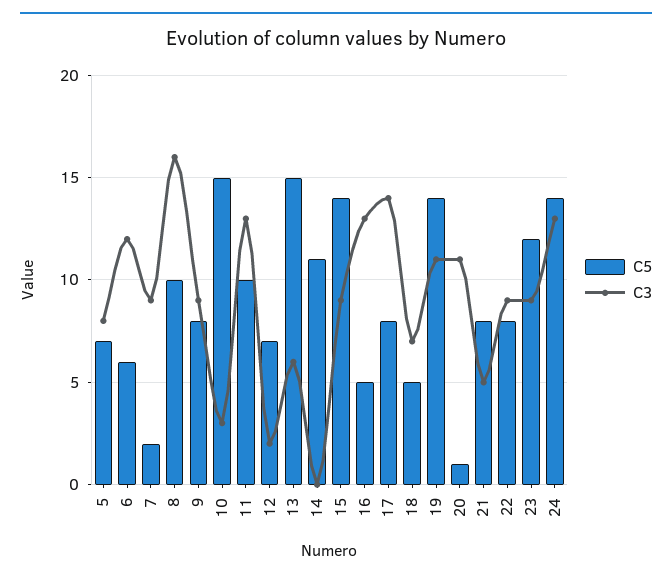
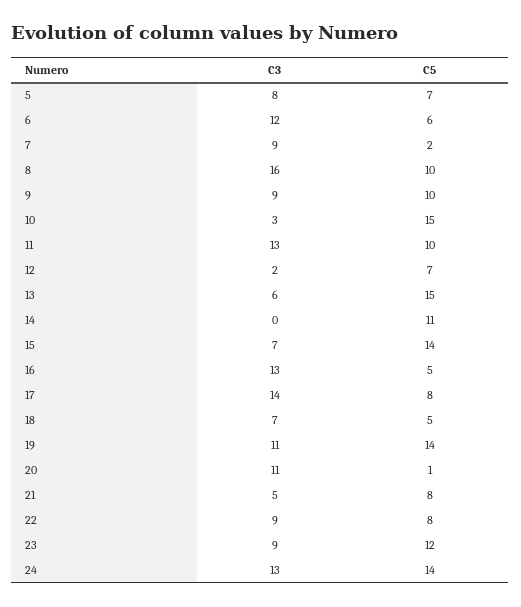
  {
    "C5": {
      "5": 7,
      "6": 6,
      "7": 2,
      "8": 10,
-     "9": 8,
+     "9": 10,
      "10": 15,
      "11": 10,
      "12": 7,
      "13": 15,
      "14": 11,
      "15": 14,
      "16": 5,
      "17": 8,
      "18": 5,
      "19": 14,
      "20": 1,
      "21": 8,
      "22": 8,
      "23": 12,
      "24": 14
    },
    "C3": {
      "5": 8,
      "6": 12,
      "7": 9,
      "8": 16,
      "9": 9,
      "10": 3,
      "11": 13,
      "12": 2,
      "13": 6,
      "14": 0,
-     "15": 9,
+     "15": 7,
      "16": 13,
      "17": 14,
      "18": 7,
      "19": 11,
      "20": 11,
      "21": 5,
      "22": 9,
      "23": 9,
      "24": 13
    }
  }

